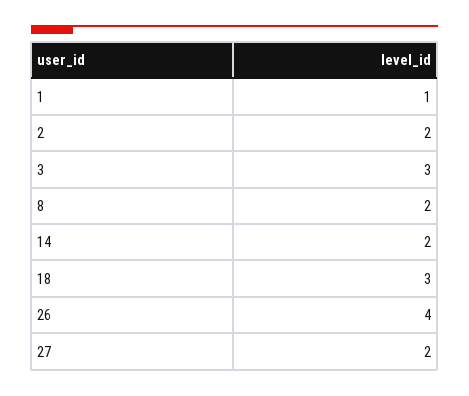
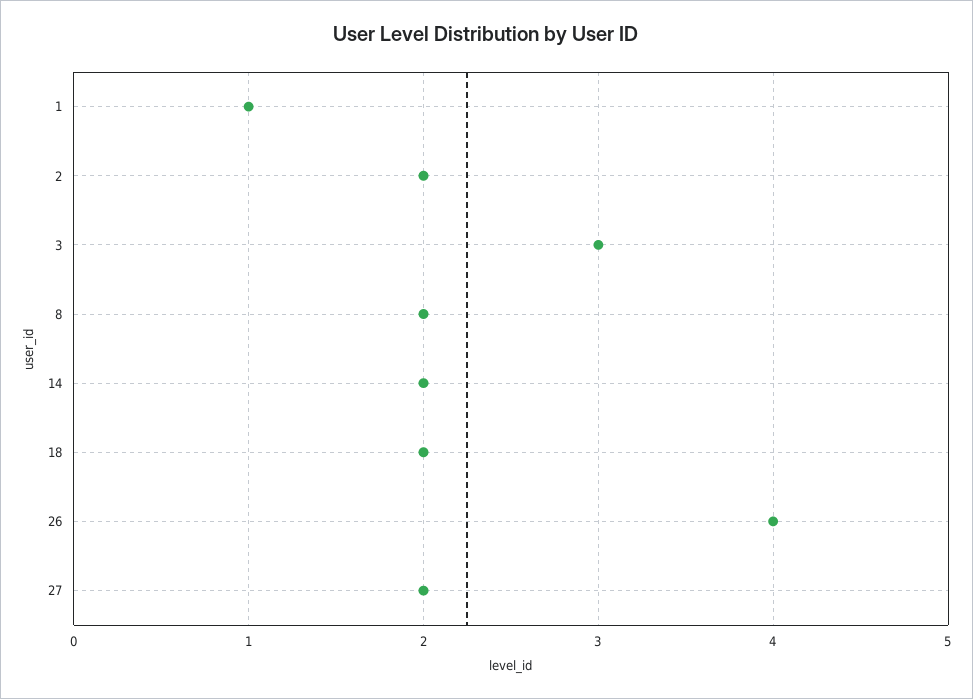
  {
    "1": 1,
    "2": 2,
    "3": 3,
    "8": 2,
    "14": 2,
-   "18": 3,
+   "18": 2,
    "26": 4,
    "27": 2
  }

